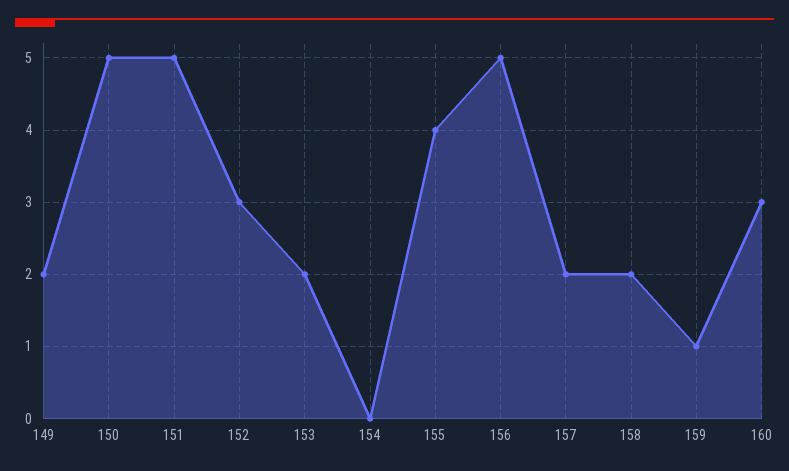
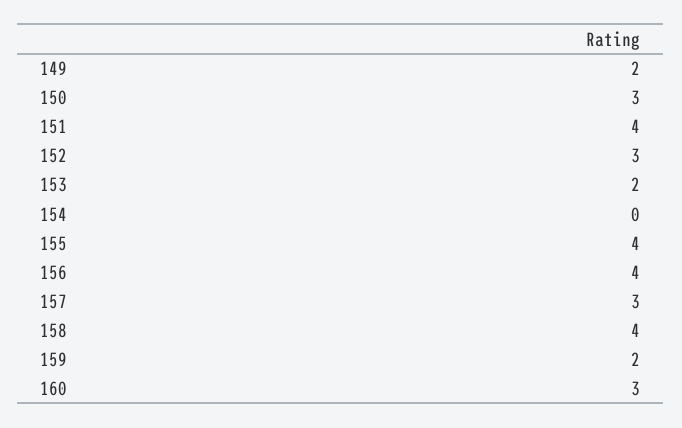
  {
    "149": 2,
-   "150": 5,
+   "150": 3,
-   "151": 5,
+   "151": 4,
    "152": 3,
    "153": 2,
    "154": 0,
    "155": 4,
-   "156": 5,
+   "156": 4,
-   "157": 2,
+   "157": 3,
-   "158": 2,
+   "158": 4,
-   "159": 1,
+   "159": 2,
    "160": 3
  }

